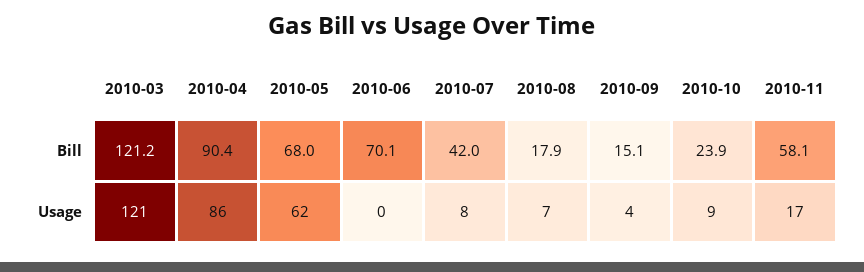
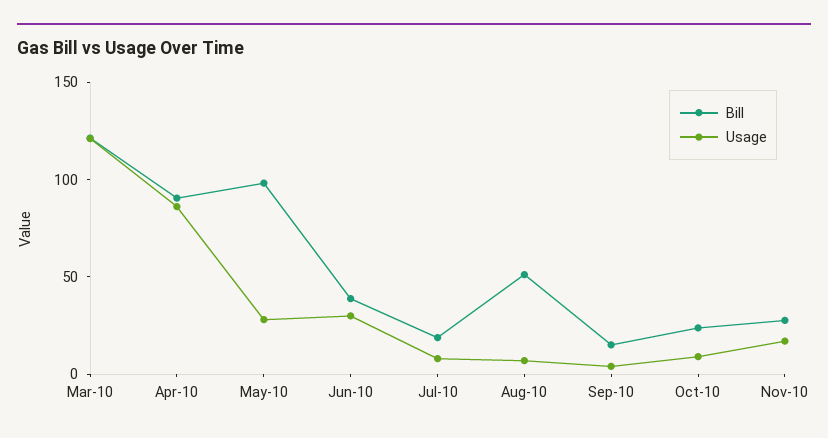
  {
    "Bill": {
      "2010-03": 121.2,
      "2010-04": 90.4,
-     "2010-05": 68,
+     "2010-05": 100,
-     "2010-06": 70.1,
+     "2010-06": 40,
-     "2010-07": 42,
+     "2010-07": 20,
-     "2010-08": 17.9,
+     "2010-08": 50,
      "2010-09": 15.1,
      "2010-10": 23.9,
-     "2010-11": 58.1
+     "2010-11": 30
    },
    "Usage": {
      "2010-03": 121,
      "2010-04": 86,
-     "2010-05": 62,
+     "2010-05": 30,
-     "2010-06": 0,
+     "2010-06": 30,
      "2010-07": 8,
      "2010-08": 7,
      "2010-09": 4,
      "2010-10": 9,
      "2010-11": 17
    }
  }

